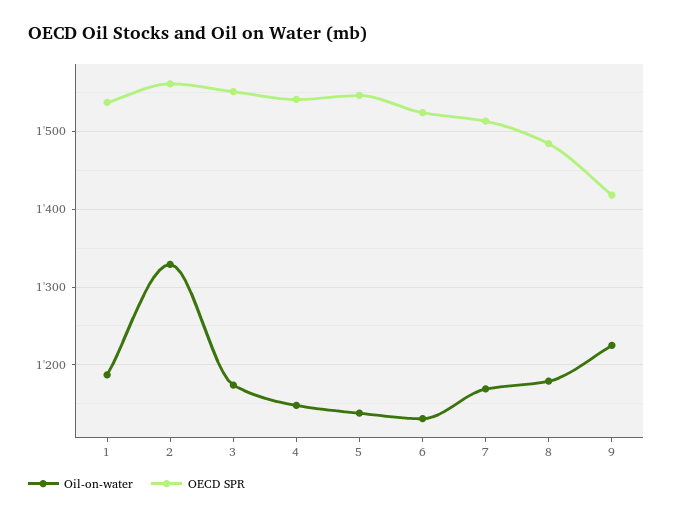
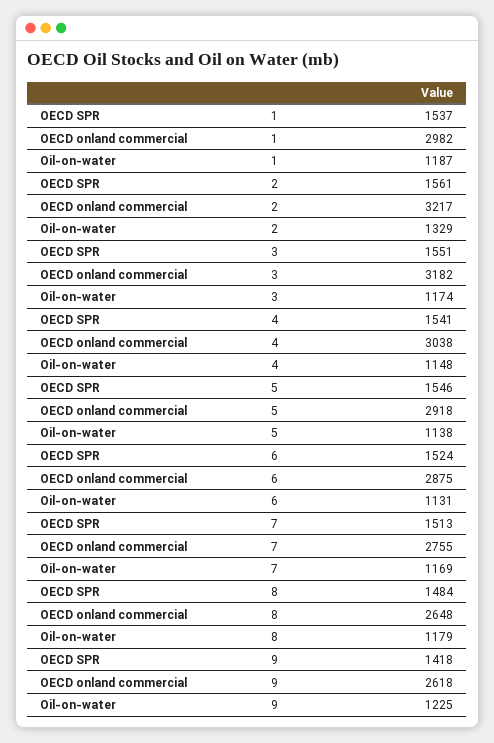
  {
    "Oil-on-water": {
      "1": 1187,
      "2": 1329,
      "3": 1174,
      "4": 1148,
      "5": 1138,
      "6": 1131,
      "7": 1169,
      "8": 1179,
      "9": 1225
    },
    "OECD SPR": {
      "1": 1537,
      "2": 1561,
      "3": 1551,
      "4": 1541,
      "5": 1546,
      "6": 1524,
      "7": 1513,
      "8": 1484,
      "9": 1418
-   }
+   },
+   "OECD onland commercial": {
+     "1": 2982,
+     "2": 3217,
+     "3": 3182,
+     "4": 3038,
+     "5": 2918,
+     "6": 2875,
+     "7": 2755,
+     "8": 2648,
+     "9": 2618
+   }
  }

